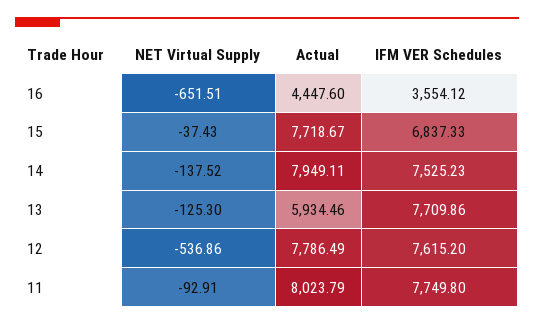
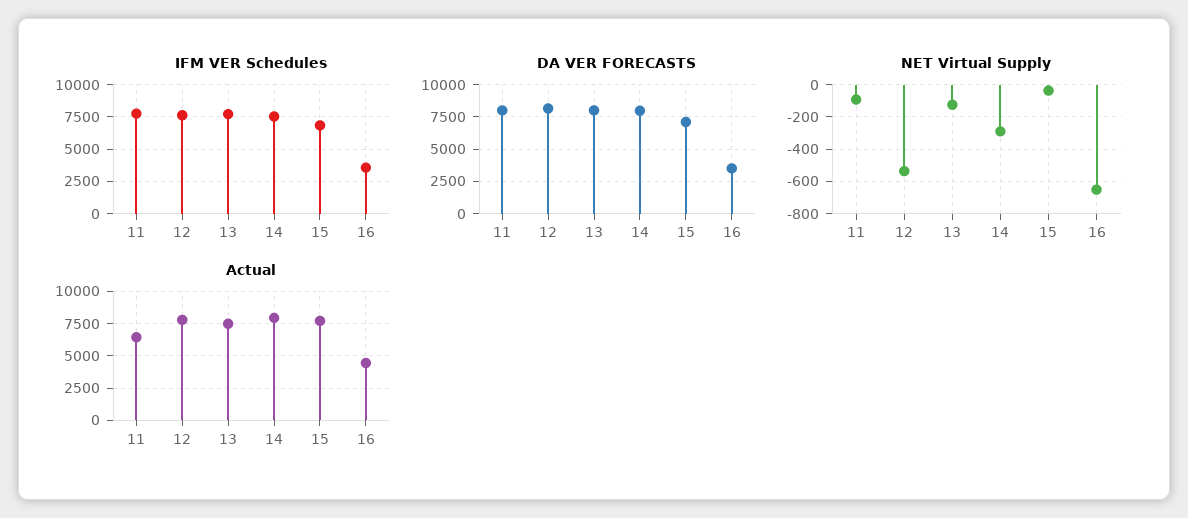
  {
    "NET Virtual Supply": {
      "16": -651.51,
      "15": -37.43,
-     "14": -137.52,
+     "14": -300,
      "13": -125.3,
      "12": -536.86,
      "11": -92.91
    },
    "Actual": {
      "16": 4447.6,
      "15": 7718.67,
      "14": 7949.11,
-     "13": 5934.46,
+     "13": 7500,
      "12": 7786.49,
-     "11": 8023.79
+     "11": 6500
    },
    "IFM VER Schedules": {
      "16": 3554.12,
      "15": 6837.33,
      "14": 7525.23,
      "13": 7709.86,
      "12": 7615.2,
      "11": 7749.8
-   }
+   },
+   "DA VER FORECASTS": {
+     "11": 8000,
+     "12": 8000,
+     "13": 8000,
+     "14": 8000,
+     "15": 7000,
+     "16": 3500
+   }
  }

